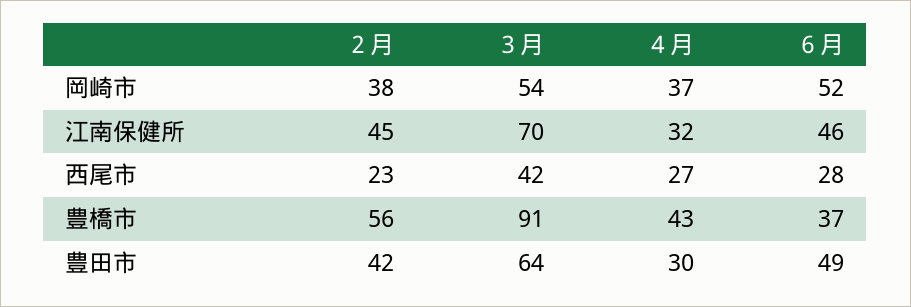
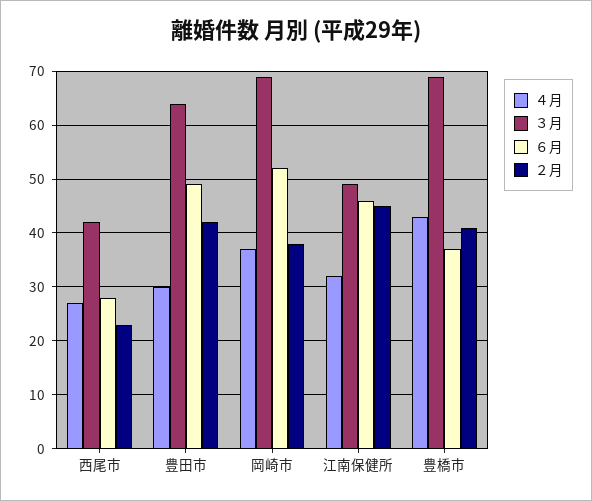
  {
    "２月": {
      "岡崎市": 38,
      "江南保健所": 45,
      "西尾市": 23,
-     "豊橋市": 56,
+     "豊橋市": 40,
      "豊田市": 42
    },
    "３月": {
-     "岡崎市": 54,
+     "岡崎市": 70,
-     "江南保健所": 70,
+     "江南保健所": 50,
      "西尾市": 42,
-     "豊橋市": 91,
+     "豊橋市": 70,
      "豊田市": 64
    },
    "４月": {
      "岡崎市": 37,
      "江南保健所": 32,
      "西尾市": 27,
      "豊橋市": 43,
      "豊田市": 30
    },
    "６月": {
      "岡崎市": 52,
      "江南保健所": 46,
      "西尾市": 28,
      "豊橋市": 37,
      "豊田市": 49
    }
  }

